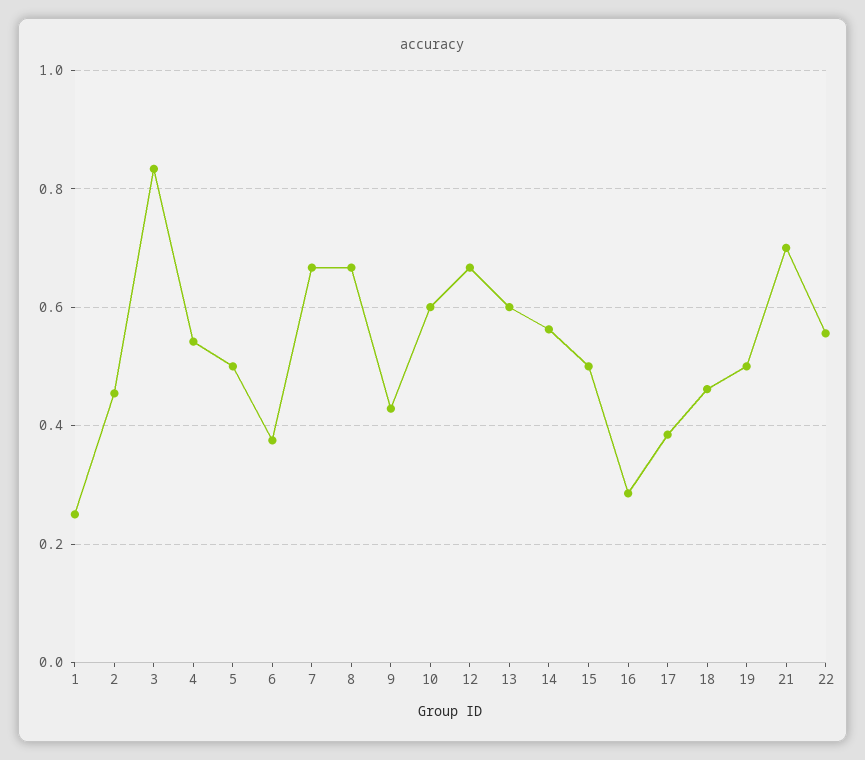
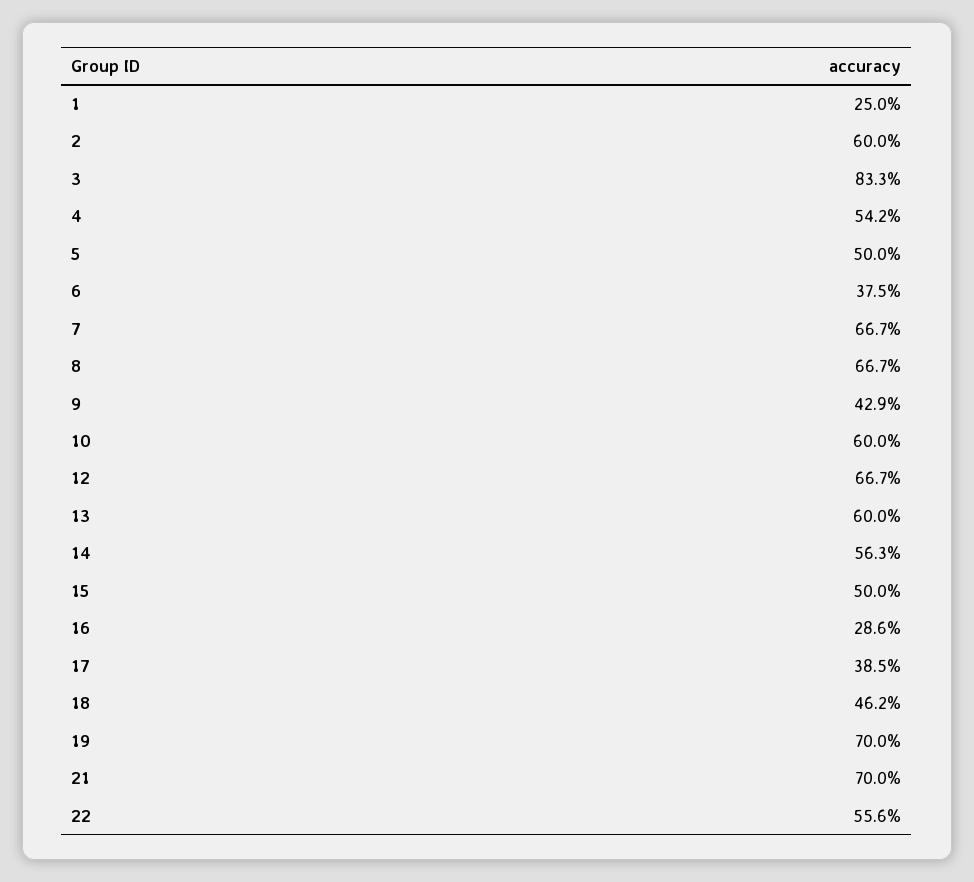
  {
    "1": 0.25,
-   "2": 0.46,
+   "2": 0.6,
    "3": 0.833,
    "4": 0.542,
    "5": 0.5,
    "6": 0.375,
    "7": 0.667,
    "8": 0.667,
    "9": 0.429,
    "10": 0.6,
    "12": 0.667,
    "13": 0.6,
    "14": 0.563,
    "15": 0.5,
    "16": 0.286,
    "17": 0.385,
    "18": 0.462,
-   "19": 0.5,
+   "19": 0.7,
    "21": 0.7,
    "22": 0.556
  }

